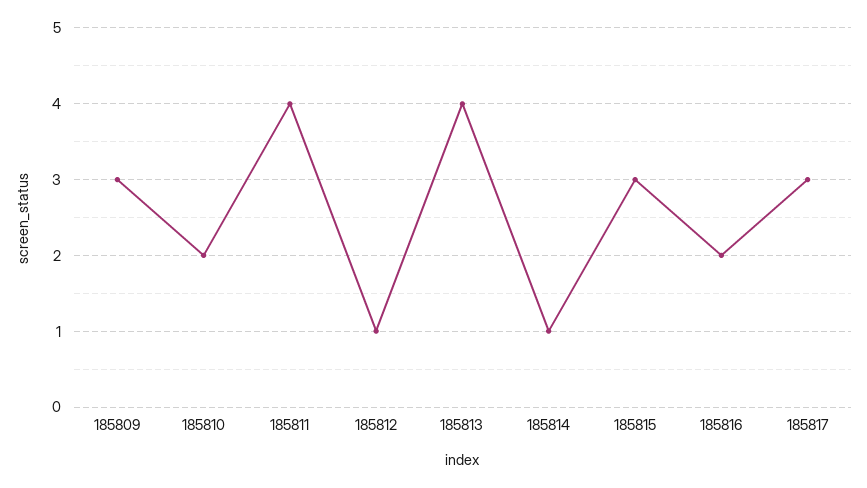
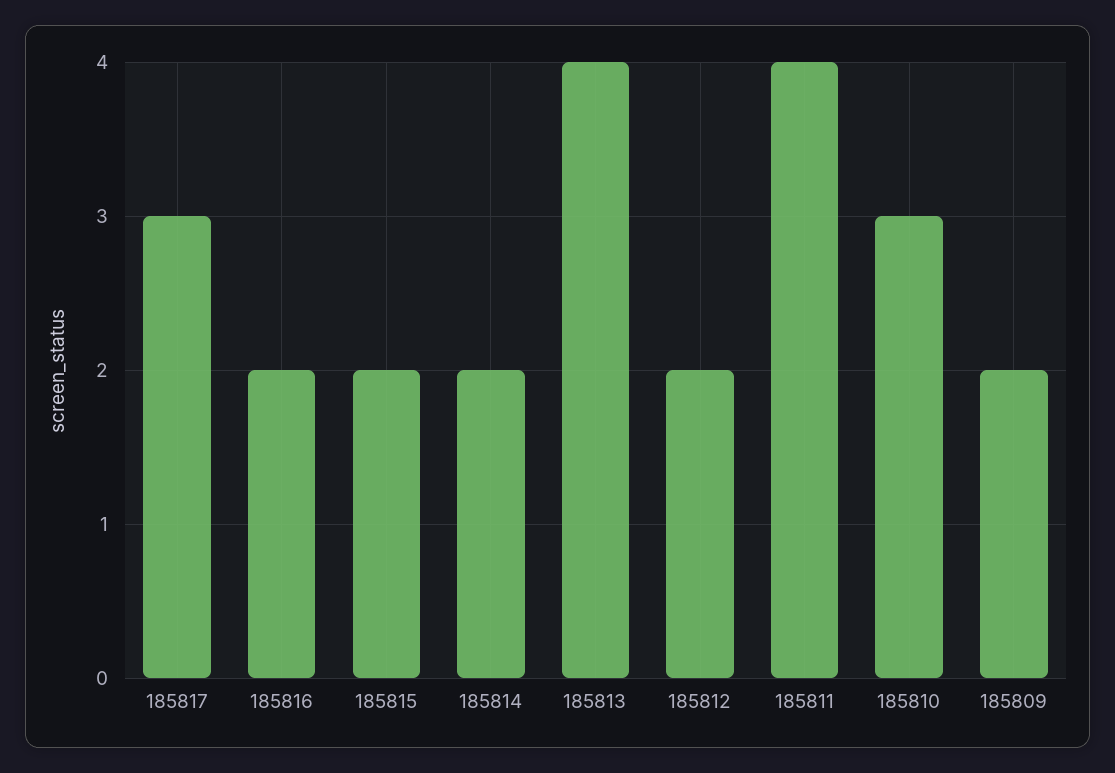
  {
-   "185809": 3,
+   "185809": 2,
-   "185810": 2,
+   "185810": 3,
    "185811": 4,
-   "185812": 1,
+   "185812": 2,
    "185813": 4,
-   "185814": 1,
+   "185814": 2,
-   "185815": 3,
+   "185815": 2,
    "185816": 2,
    "185817": 3
  }

